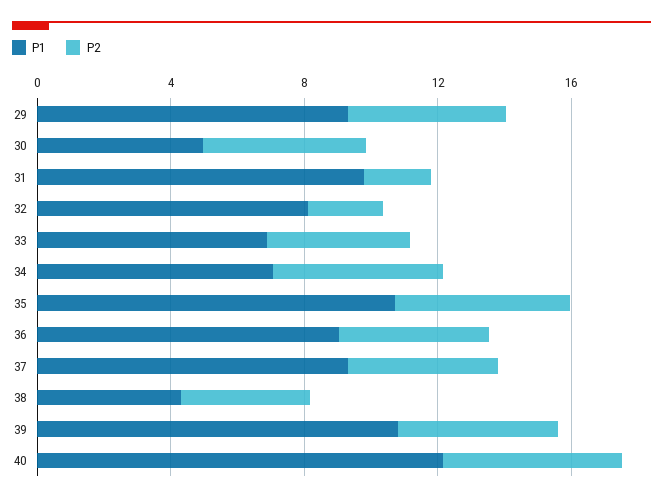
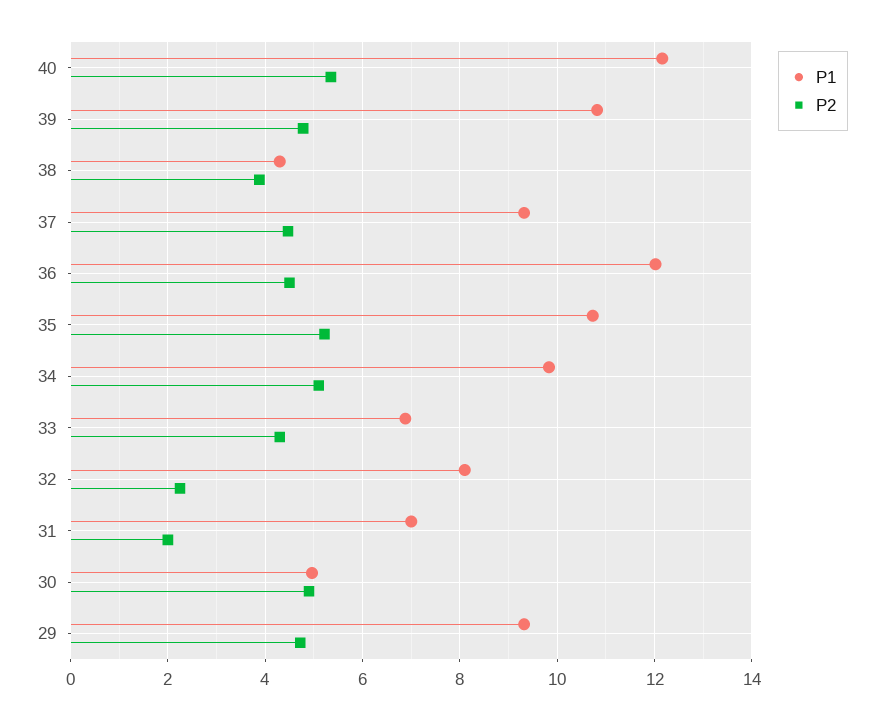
  {
    "P1": {
      "29": 9.4,
      "30": 5,
-     "31": 10,
+     "31": 7,
      "32": 8.2,
      "33": 6.8,
-     "34": 7,
+     "34": 9.8,
      "35": 10.8,
-     "36": 9,
+     "36": 12,
      "37": 9.4,
      "38": 4.4,
      "39": 10.8,
      "40": 12.2
    },
    "P2": {
      "29": 4.8,
      "30": 5,
      "31": 2,
      "32": 2.2,
      "33": 4.4,
      "34": 5.2,
      "35": 5.2,
      "36": 4.6,
      "37": 4.4,
      "38": 3.8,
      "39": 4.8,
      "40": 5.4
    }
  }

